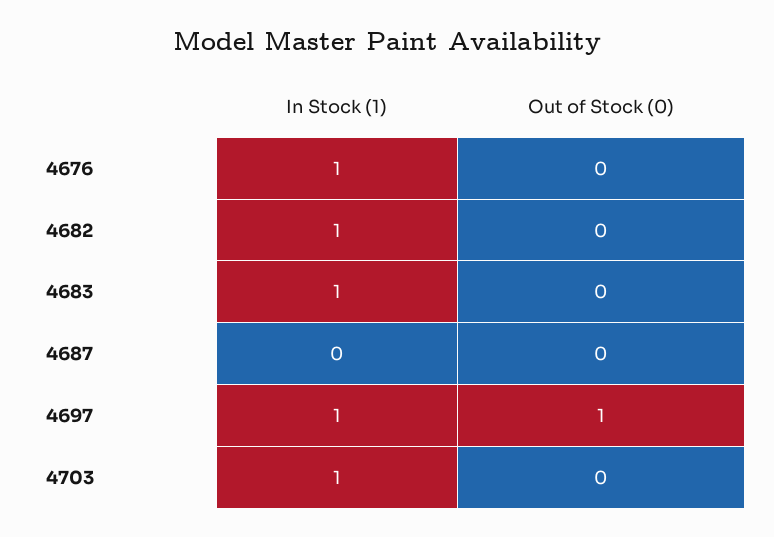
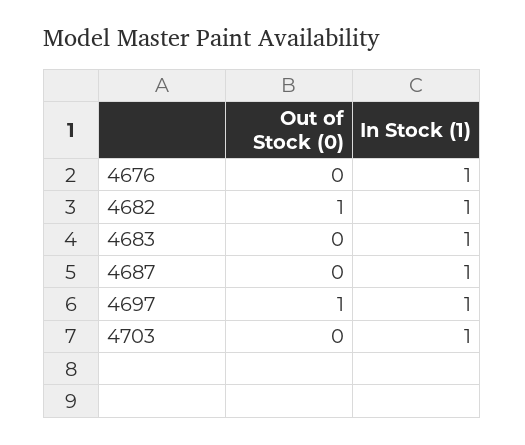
  {
    "In Stock (1)": {
      "4676": 1,
      "4682": 1,
      "4683": 1,
-     "4687": 0,
+     "4687": 1,
      "4697": 1,
      "4703": 1
    },
    "Out of Stock (0)": {
      "4676": 0,
-     "4682": 0,
+     "4682": 1,
      "4683": 0,
      "4687": 0,
      "4697": 1,
      "4703": 0
    }
  }

